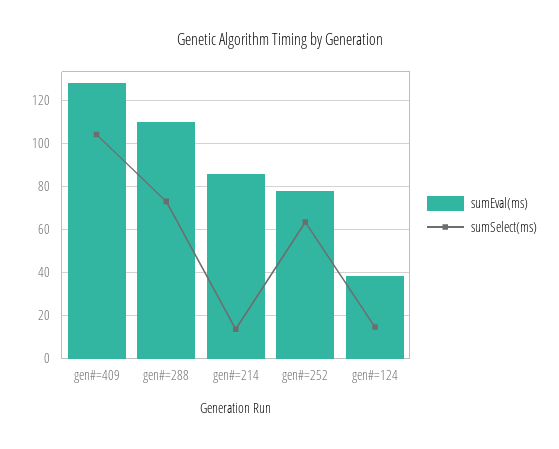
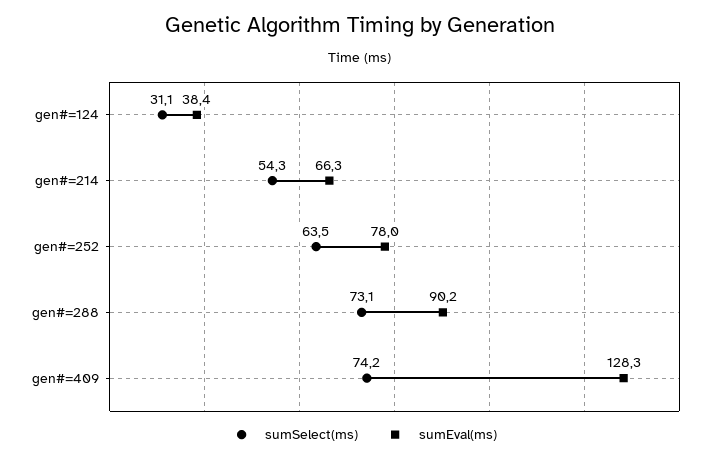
  {
    "sumEval(ms)": {
      "gen#=409": 128.3,
-     "gen#=288": 110,
+     "gen#=288": 90.2,
-     "gen#=214": 85,
+     "gen#=214": 66.3,
      "gen#=252": 78,
      "gen#=124": 38.4
    },
    "sumSelect(ms)": {
-     "gen#=409": 105,
+     "gen#=409": 74.2,
      "gen#=288": 73.1,
-     "gen#=214": 15,
+     "gen#=214": 54.3,
      "gen#=252": 63.5,
-     "gen#=124": 15
+     "gen#=124": 31.1
    }
  }

